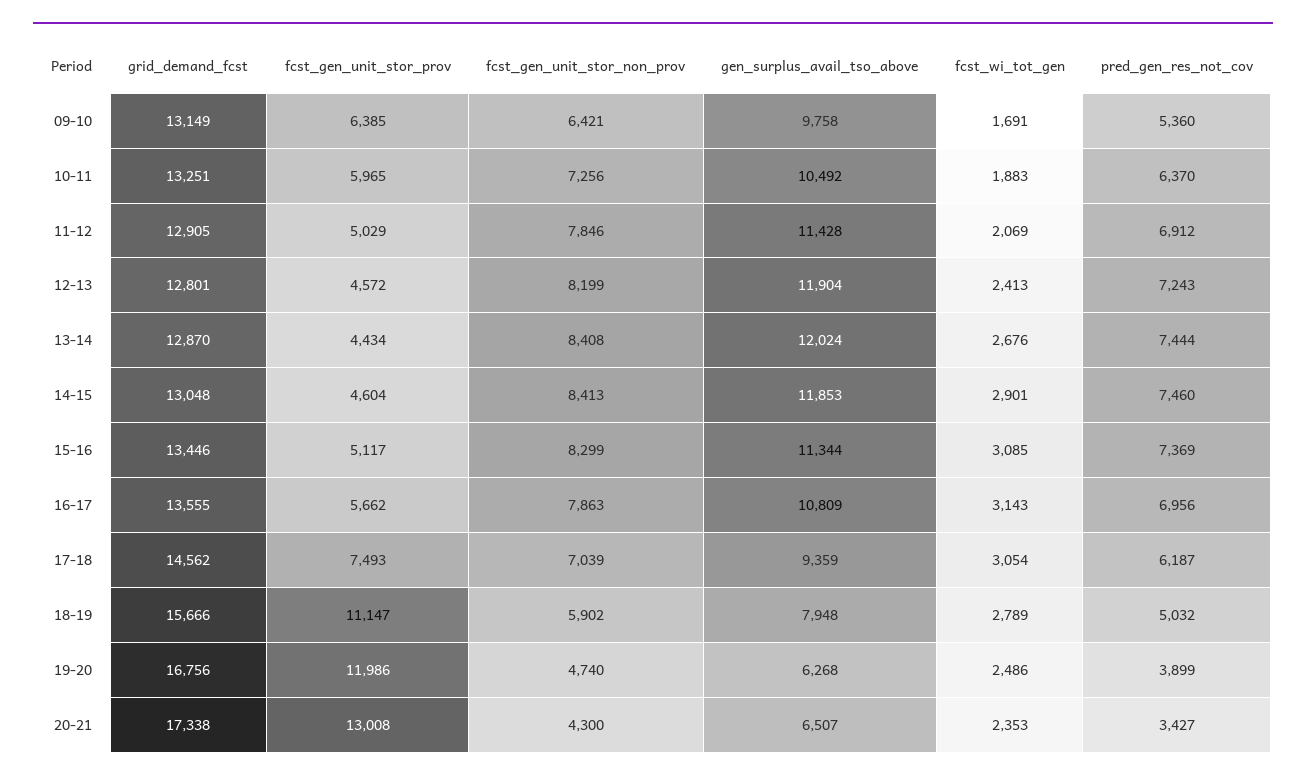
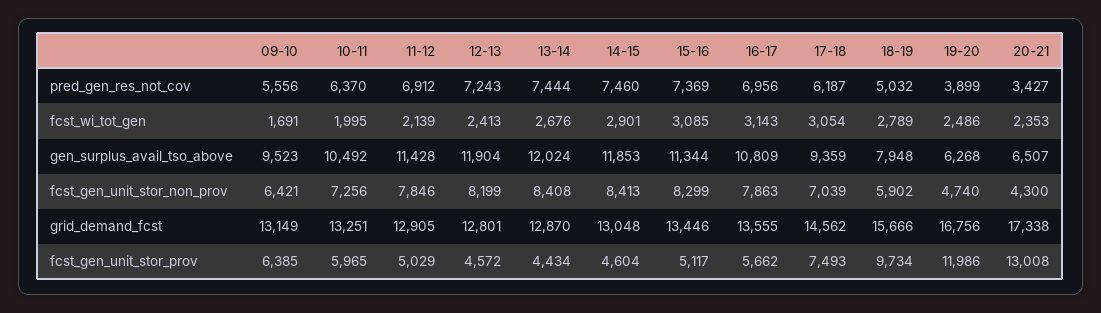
  {
    "grid_demand_fcst": {
      "09-10": 13149,
      "10-11": 13251,
      "11-12": 12905,
      "12-13": 12801,
      "13-14": 12870,
      "14-15": 13048,
      "15-16": 13446,
      "16-17": 13555,
      "17-18": 14562,
      "18-19": 15666,
      "19-20": 16756,
      "20-21": 17338
    },
    "fcst_gen_unit_stor_prov": {
      "09-10": 6385,
      "10-11": 5965,
      "11-12": 5029,
      "12-13": 4572,
      "13-14": 4434,
      "14-15": 4604,
      "15-16": 5117,
      "16-17": 5662,
      "17-18": 7493,
-     "18-19": 11147,
+     "18-19": 9734,
      "19-20": 11986,
      "20-21": 13008
    },
    "fcst_gen_unit_stor_non_prov": {
      "09-10": 6421,
      "10-11": 7256,
      "11-12": 7846,
      "12-13": 8199,
      "13-14": 8408,
      "14-15": 8413,
      "15-16": 8299,
      "16-17": 7863,
      "17-18": 7039,
      "18-19": 5902,
      "19-20": 4740,
      "20-21": 4300
    },
    "gen_surplus_avail_tso_above": {
-     "09-10": 9758,
+     "09-10": 9523,
      "10-11": 10492,
      "11-12": 11428,
      "12-13": 11904,
      "13-14": 12024,
      "14-15": 11853,
      "15-16": 11344,
      "16-17": 10809,
      "17-18": 9359,
      "18-19": 7948,
      "19-20": 6268,
      "20-21": 6507
    },
    "fcst_wi_tot_gen": {
      "09-10": 1691,
-     "10-11": 1883,
+     "10-11": 1995,
-     "11-12": 2069,
+     "11-12": 2139,
      "12-13": 2413,
      "13-14": 2676,
      "14-15": 2901,
      "15-16": 3085,
      "16-17": 3143,
      "17-18": 3054,
      "18-19": 2789,
      "19-20": 2486,
      "20-21": 2353
    },
    "pred_gen_res_not_cov": {
-     "09-10": 5360,
+     "09-10": 5556,
      "10-11": 6370,
      "11-12": 6912,
      "12-13": 7243,
      "13-14": 7444,
      "14-15": 7460,
      "15-16": 7369,
      "16-17": 6956,
      "17-18": 6187,
      "18-19": 5032,
      "19-20": 3899,
      "20-21": 3427
    }
  }

